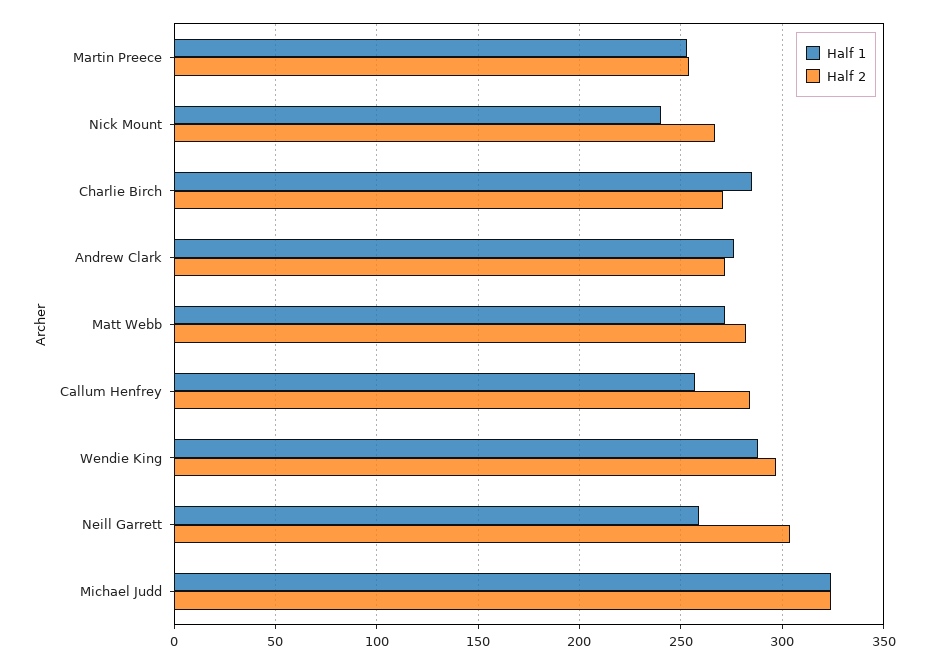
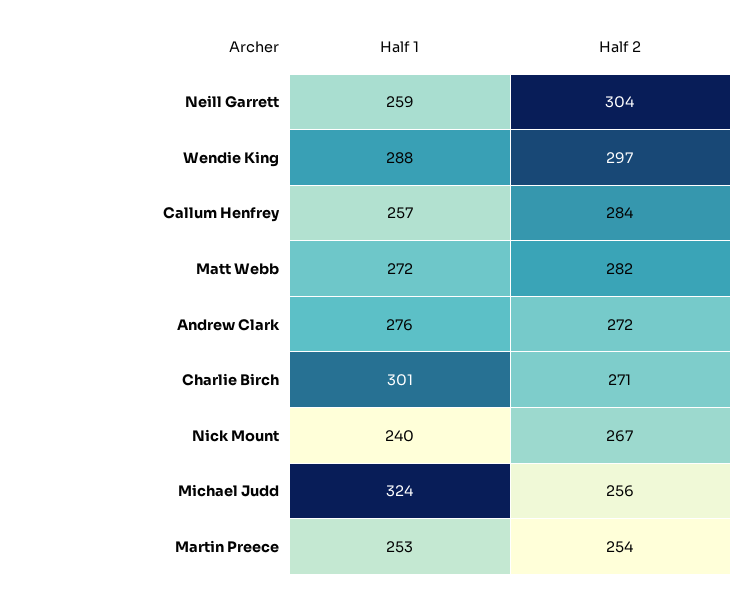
  {
    "Half 1": {
      "Martin Preece": 253,
      "Nick Mount": 240,
-     "Charlie Birch": 285,
+     "Charlie Birch": 301,
      "Andrew Clark": 276,
      "Matt Webb": 272,
      "Callum Henfrey": 257,
      "Wendie King": 288,
      "Neill Garrett": 259,
      "Michael Judd": 324
    },
    "Half 2": {
      "Martin Preece": 254,
      "Nick Mount": 267,
      "Charlie Birch": 271,
      "Andrew Clark": 272,
      "Matt Webb": 282,
      "Callum Henfrey": 284,
      "Wendie King": 297,
      "Neill Garrett": 304,
-     "Michael Judd": 325
+     "Michael Judd": 256
    }
  }

